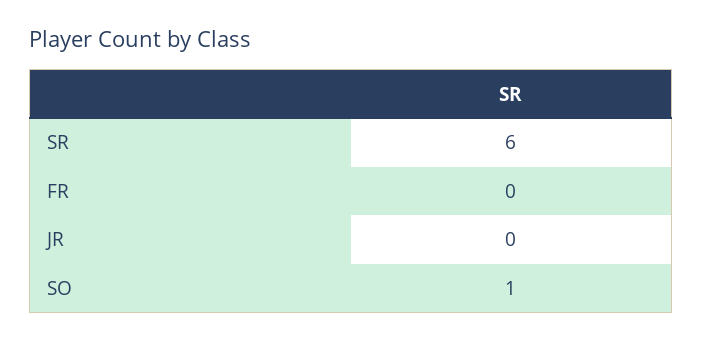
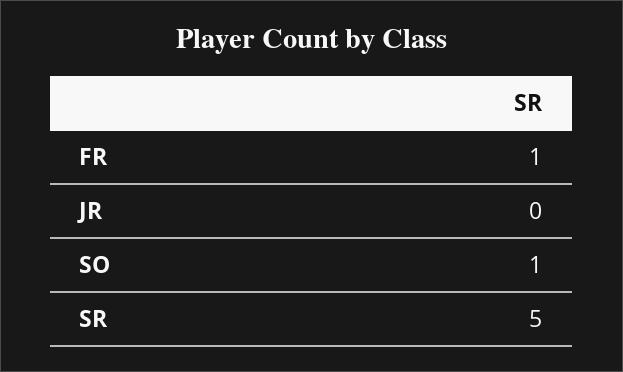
  {
-   "SR": 6,
+   "SR": 5,
-   "FR": 0,
+   "FR": 1,
    "JR": 0,
    "SO": 1
  }

